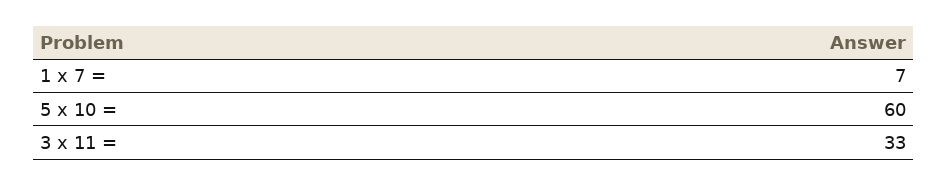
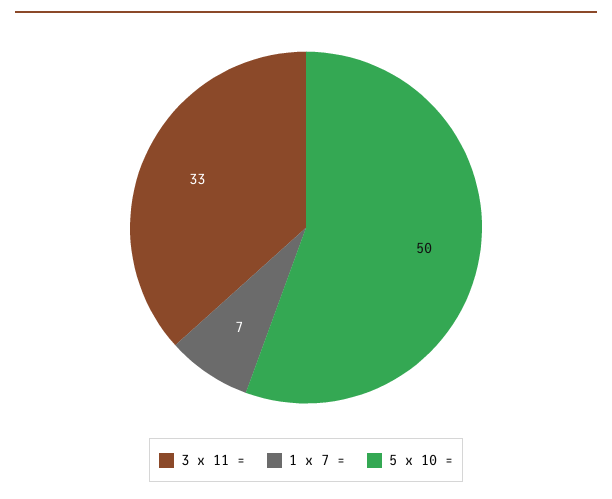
  {
    "1 x 7 =": 7,
-   "5 x 10 =": 60,
+   "5 x 10 =": 50,
    "3 x 11 =": 33
  }

